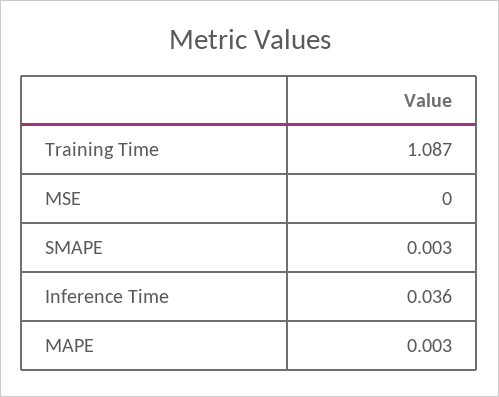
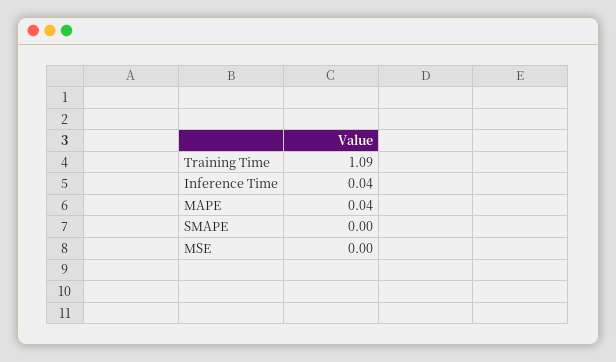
  {
    "Training Time": 1.087,
    "MSE": 0,
    "SMAPE": 0.003,
    "Inference Time": 0.036,
-   "MAPE": 0.003
+   "MAPE": 0.04
  }

